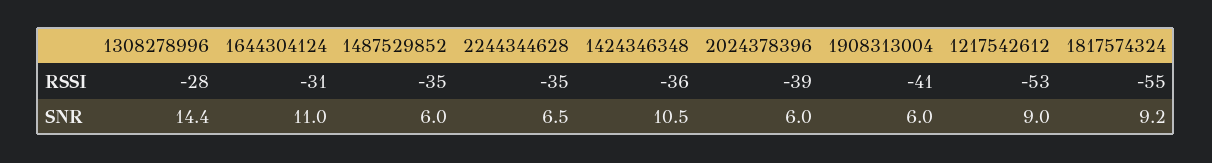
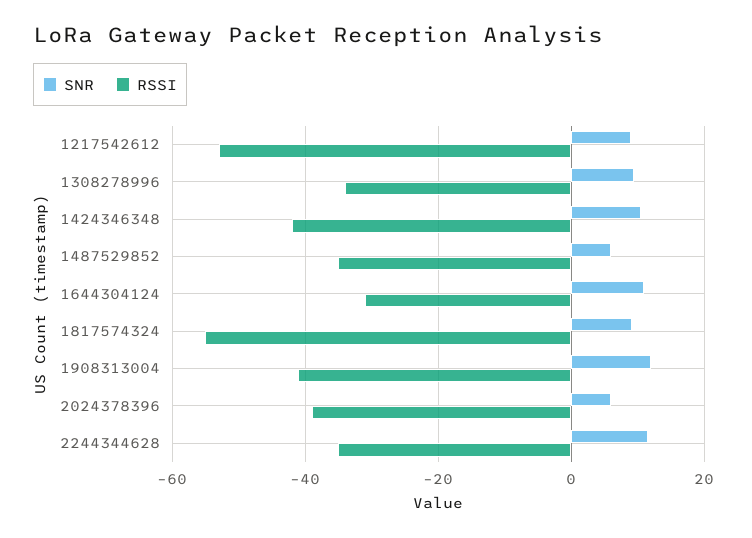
  {
    "RSSI": {
-     "1308278996": -28,
+     "1308278996": -34,
      "1644304124": -31,
      "1487529852": -35,
      "2244344628": -35,
-     "1424346348": -36,
+     "1424346348": -42,
      "2024378396": -39,
      "1908313004": -41,
      "1217542612": -53,
      "1817574324": -55
    },
    "SNR": {
-     "1308278996": 14.4,
+     "1308278996": 10,
      "1644304124": 11,
      "1487529852": 6,
-     "2244344628": 6.5,
+     "2244344628": 12,
      "1424346348": 10.5,
      "2024378396": 6,
-     "1908313004": 6,
+     "1908313004": 12,
      "1217542612": 9,
      "1817574324": 9.2
    }
  }

